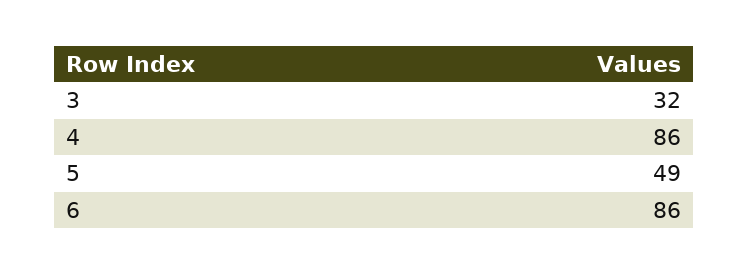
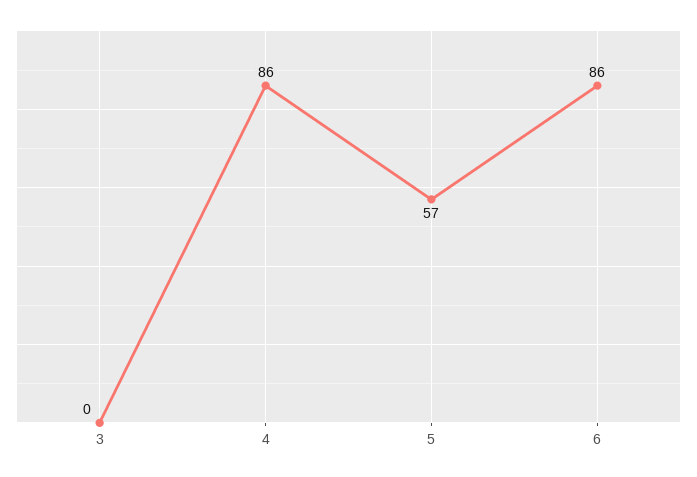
  {
-   "3": 32,
+   "3": 0,
    "4": 86,
-   "5": 49,
+   "5": 57,
    "6": 86
  }

